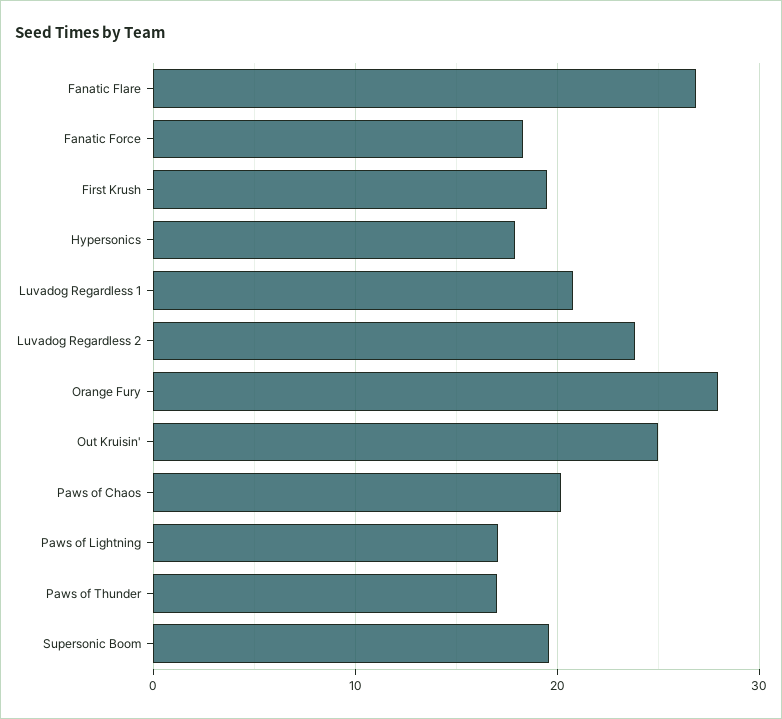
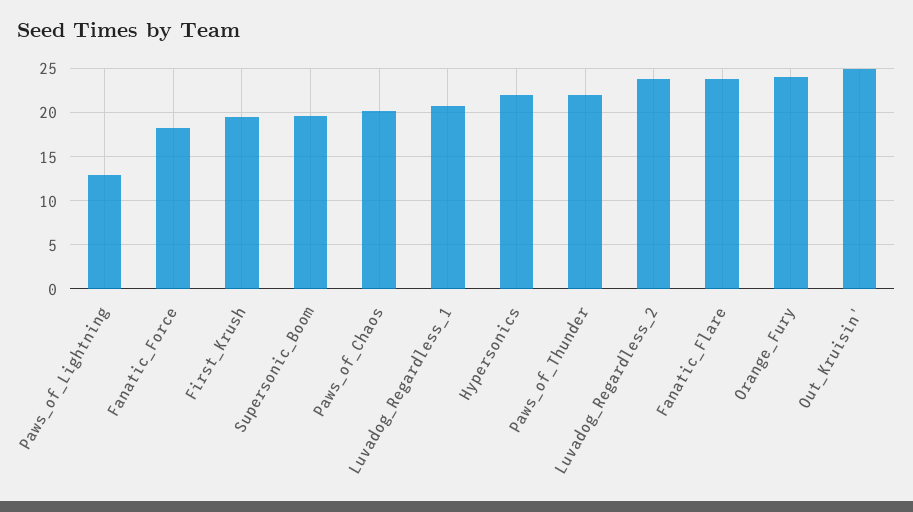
  {
-   "Fanatic Flare": 27,
+   "Fanatic Flare": 24,
    "Fanatic Force": 18,
    "First Krush": 19,
-   "Hypersonics": 18,
+   "Hypersonics": 22,
    "Luvadog Regardless 1": 21,
    "Luvadog Regardless 2": 24,
-   "Orange Fury": 28,
+   "Orange Fury": 24,
    "Out Kruisin'": 25,
    "Paws of Chaos": 20,
-   "Paws of Lightning": 17,
+   "Paws of Lightning": 13,
-   "Paws of Thunder": 17,
+   "Paws of Thunder": 22,
    "Supersonic Boom": 20
  }

